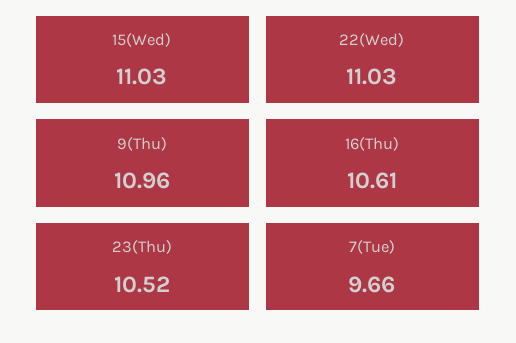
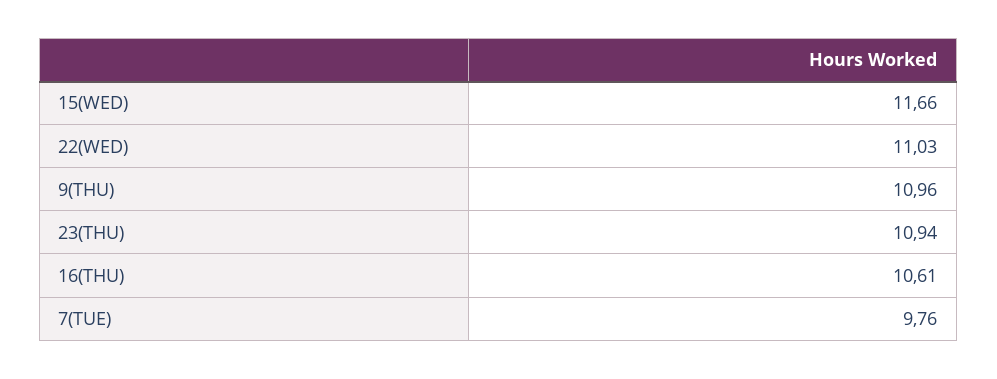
  {
-   "15(Wed)": 11.03,
+   "15(Wed)": 11.66,
    "22(Wed)": 11.03,
    "9(Thu)": 10.96,
    "16(Thu)": 10.61,
-   "23(Thu)": 10.52,
+   "23(Thu)": 10.94,
-   "7(Tue)": 9.66
+   "7(Tue)": 9.76
  }

